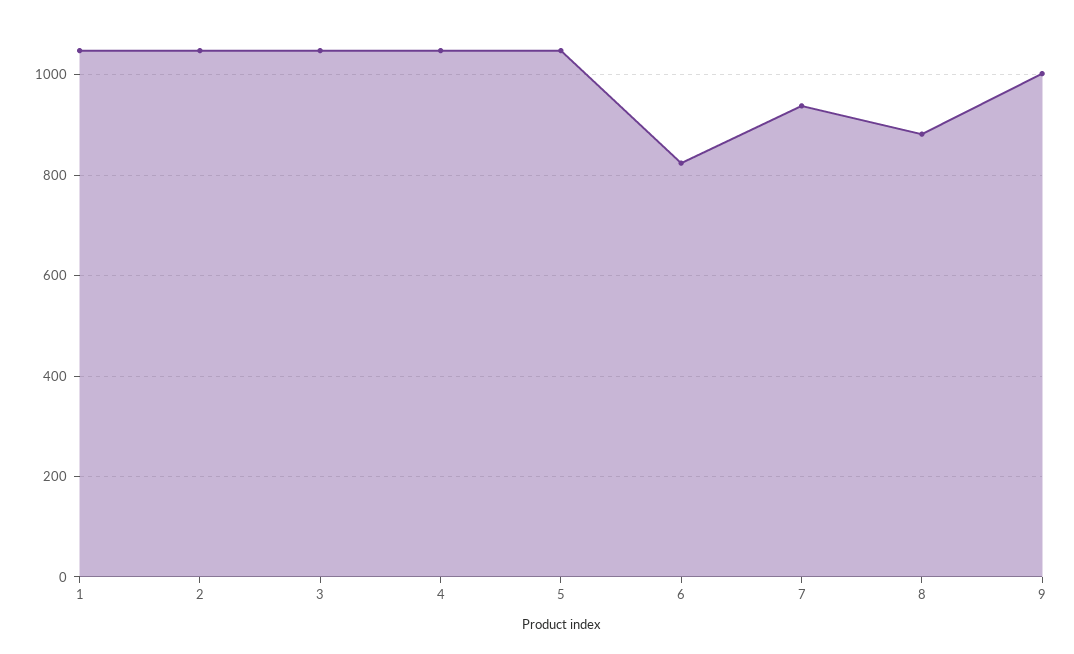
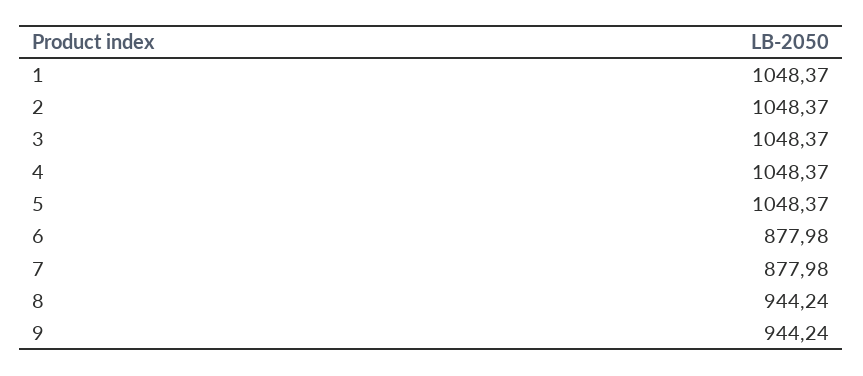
  {
    "1": 1048.37,
    "2": 1048.37,
    "3": 1048.37,
    "4": 1048.37,
    "5": 1048.37,
-   "6": 820,
+   "6": 877.98,
-   "7": 940,
+   "7": 877.98,
-   "8": 880,
+   "8": 944.24,
-   "9": 1000
+   "9": 944.24
  }

